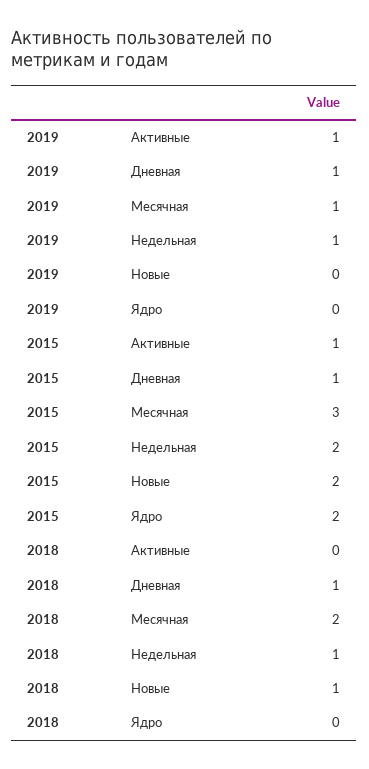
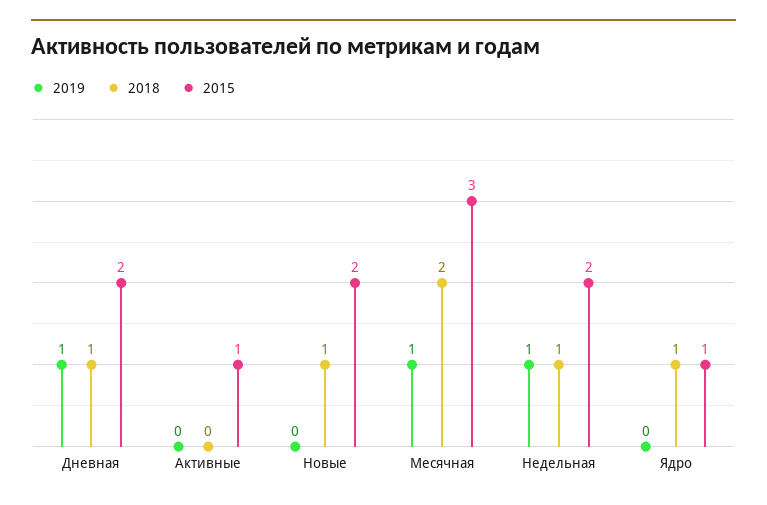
  {
    "2019": {
-     "Активные": 1,
+     "Активные": 0,
      "Дневная": 1,
      "Месячная": 1,
      "Недельная": 1,
      "Новые": 0,
      "Ядро": 0
    },
    "2015": {
      "Активные": 1,
-     "Дневная": 1,
+     "Дневная": 2,
      "Месячная": 3,
      "Недельная": 2,
      "Новые": 2,
-     "Ядро": 2
+     "Ядро": 1
    },
    "2018": {
      "Активные": 0,
      "Дневная": 1,
      "Месячная": 2,
      "Недельная": 1,
      "Новые": 1,
-     "Ядро": 0
+     "Ядро": 1
    }
  }

